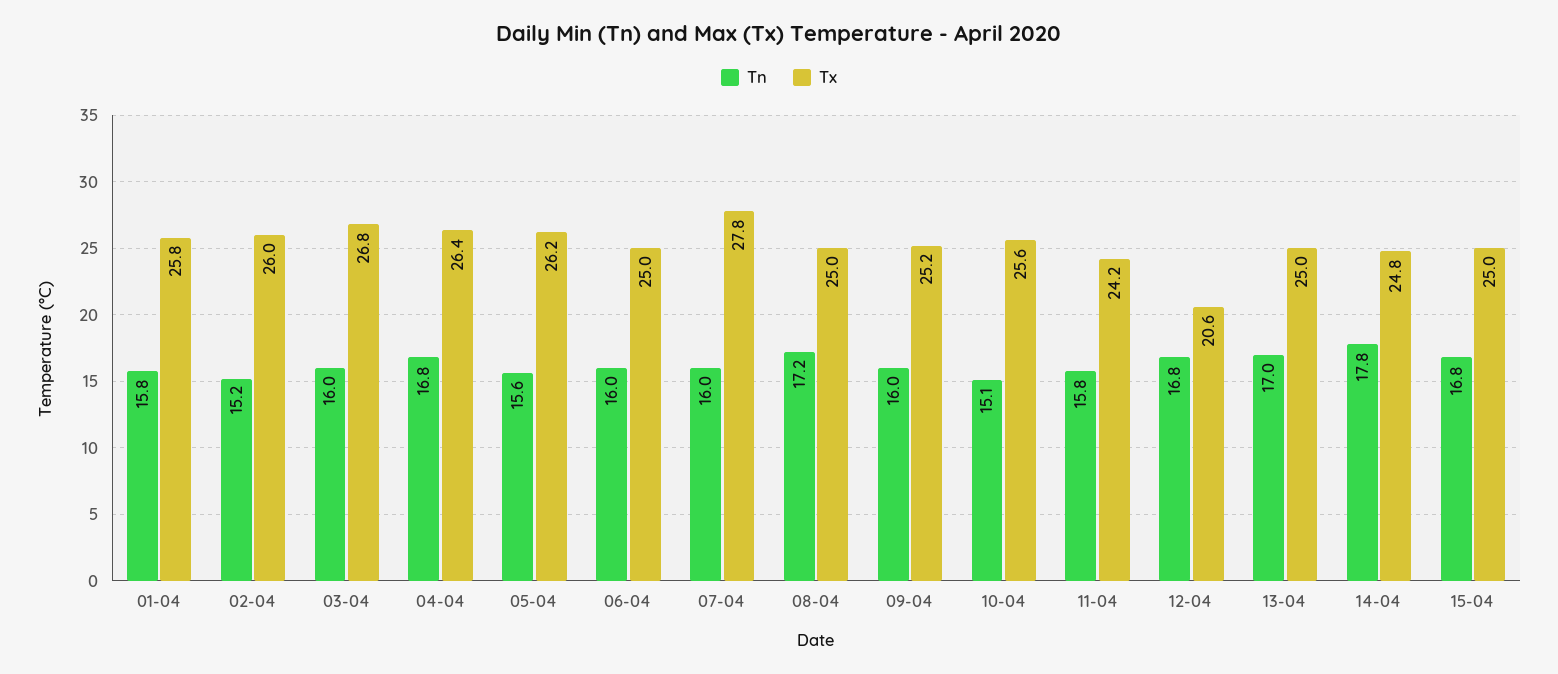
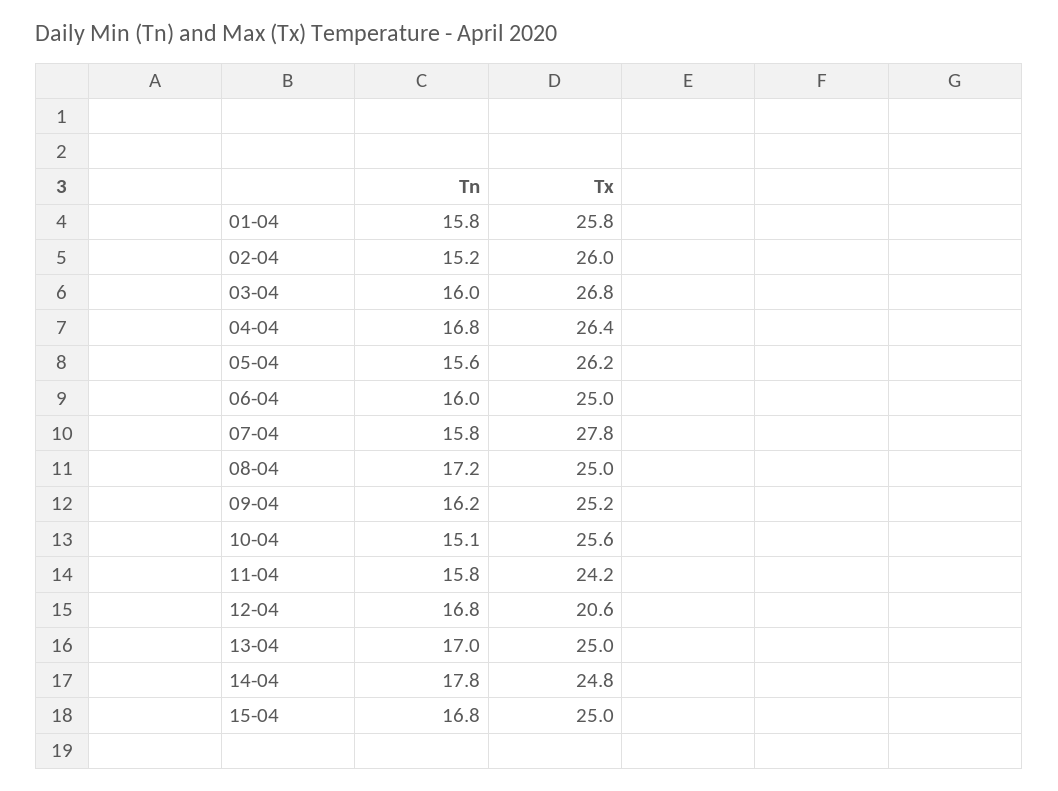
  {
    "Tn": {
      "01-04": 15.8,
      "02-04": 15.2,
      "03-04": 16,
      "04-04": 16.8,
      "05-04": 15.6,
      "06-04": 16,
-     "07-04": 16,
+     "07-04": 15.8,
      "08-04": 17.2,
-     "09-04": 16,
+     "09-04": 16.2,
      "10-04": 15.1,
      "11-04": 15.8,
      "12-04": 16.8,
      "13-04": 17,
      "14-04": 17.8,
      "15-04": 16.8
    },
    "Tx": {
      "01-04": 25.8,
      "02-04": 26,
      "03-04": 26.8,
      "04-04": 26.4,
      "05-04": 26.2,
      "06-04": 25,
      "07-04": 27.8,
      "08-04": 25,
      "09-04": 25.2,
      "10-04": 25.6,
      "11-04": 24.2,
      "12-04": 20.6,
      "13-04": 25,
      "14-04": 24.8,
      "15-04": 25
    }
  }

